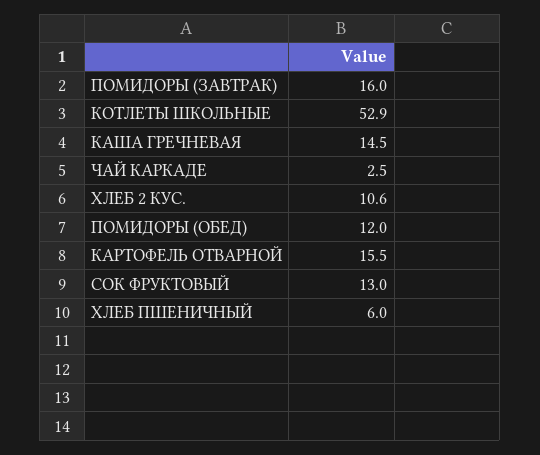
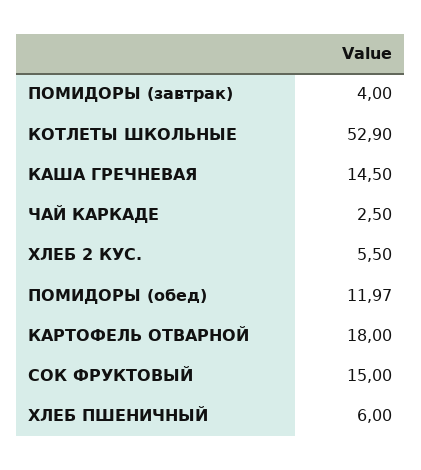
  {
-   "ПОМИДОРЫ (ЗАВТРАК)": 16,
+   "ПОМИДОРЫ (ЗАВТРАК)": 4,
    "КОТЛЕТЫ ШКОЛЬНЫЕ": 52.9,
    "КАША ГРЕЧНЕВАЯ": 14.5,
    "ЧАЙ КАРКАДЕ": 2.5,
-   "ХЛЕБ 2 КУС.": 10.6,
+   "ХЛЕБ 2 КУС.": 5.5,
-   "ПОМИДОРЫ (ОБЕД)": 12,
+   "ПОМИДОРЫ (ОБЕД)": 11.97,
-   "КАРТОФЕЛЬ ОТВАРНОЙ": 15.5,
+   "КАРТОФЕЛЬ ОТВАРНОЙ": 18,
-   "СОК ФРУКТОВЫЙ": 13,
+   "СОК ФРУКТОВЫЙ": 15,
    "ХЛЕБ ПШЕНИЧНЫЙ": 6
  }

